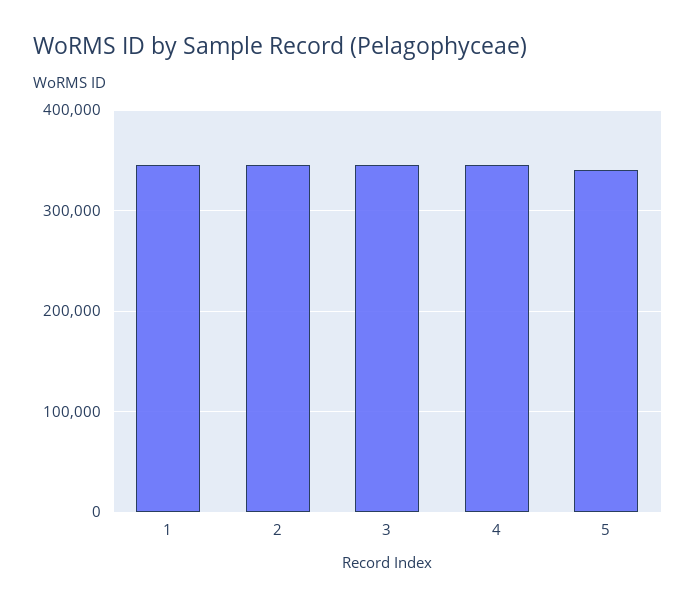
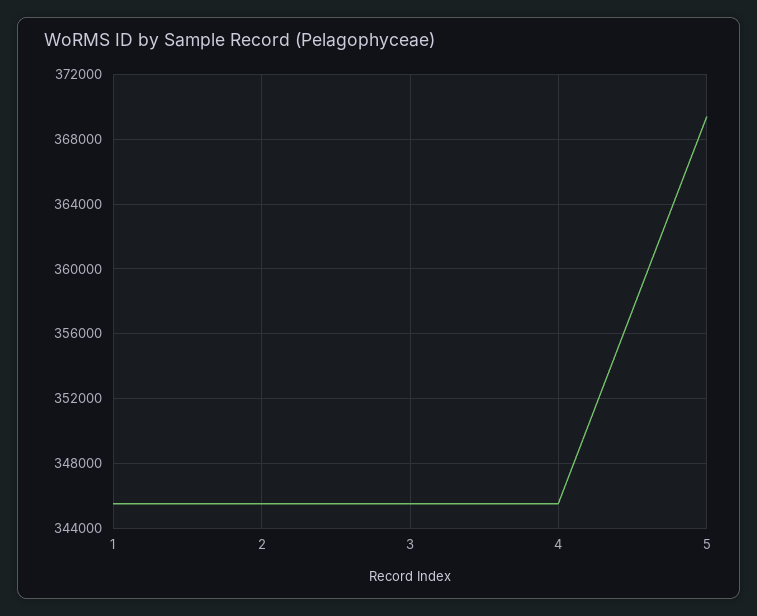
  {
    "1": 345500,
    "2": 345500,
    "3": 345500,
    "4": 345500,
-   "5": 340000
+   "5": 369500
  }

